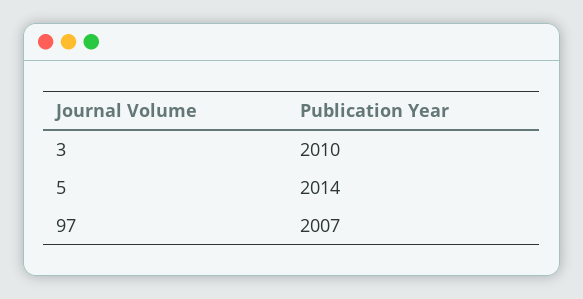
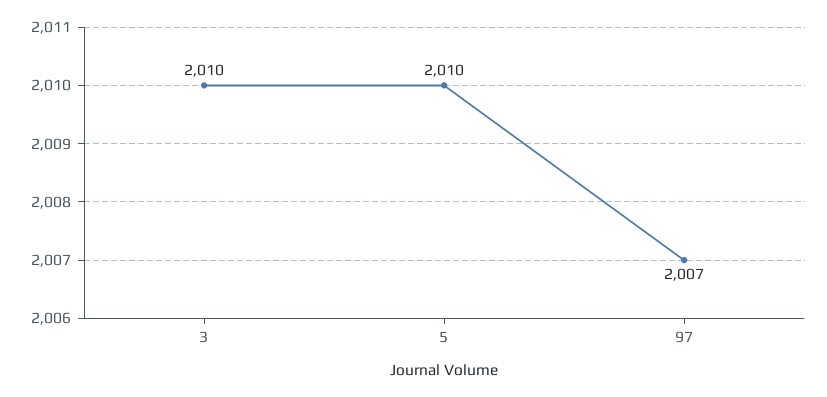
  {
    "3": 2010,
-   "5": 2014,
+   "5": 2010,
    "97": 2007
  }

